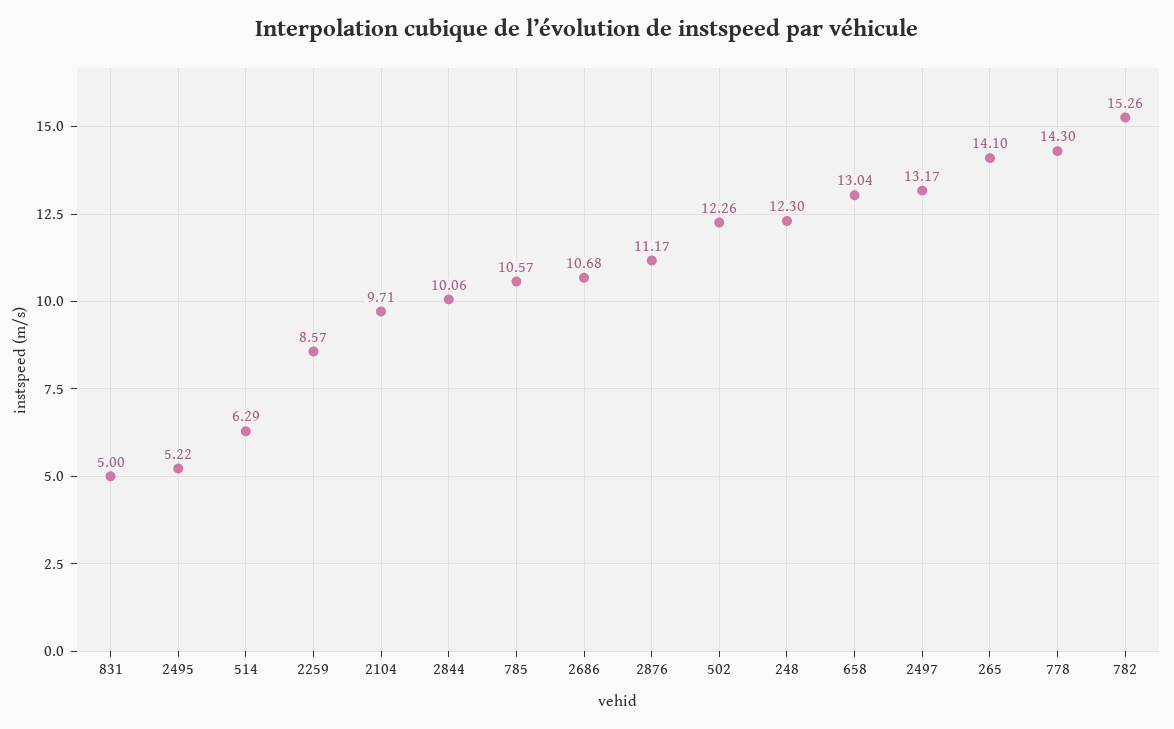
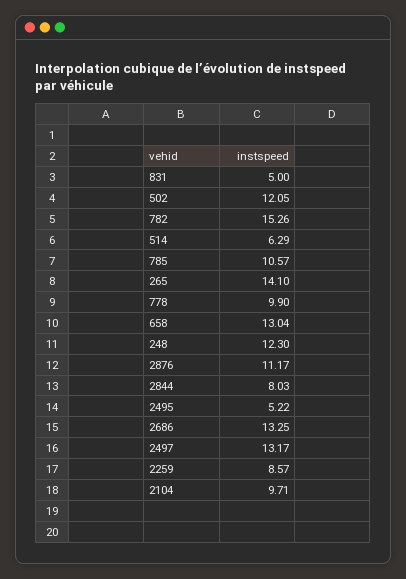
  {
    "831": 5,
    "2495": 5.22,
    "514": 6.29,
    "2259": 8.57,
    "2104": 9.71,
-   "2844": 10.06,
+   "2844": 8.03,
    "785": 10.57,
-   "2686": 10.68,
+   "2686": 13.25,
    "2876": 11.17,
-   "502": 12.26,
+   "502": 12.05,
    "248": 12.3,
    "658": 13.04,
    "2497": 13.17,
    "265": 14.1,
-   "778": 14.3,
+   "778": 9.9,
    "782": 15.26
  }

